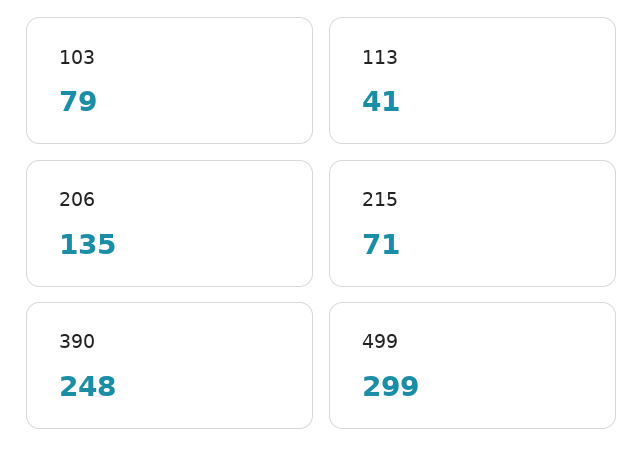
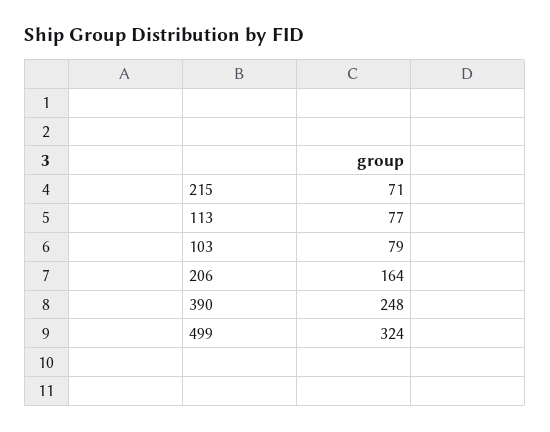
  {
    "103": 79,
-   "113": 41,
+   "113": 77,
-   "206": 135,
+   "206": 164,
    "215": 71,
    "390": 248,
-   "499": 299
+   "499": 324
  }

